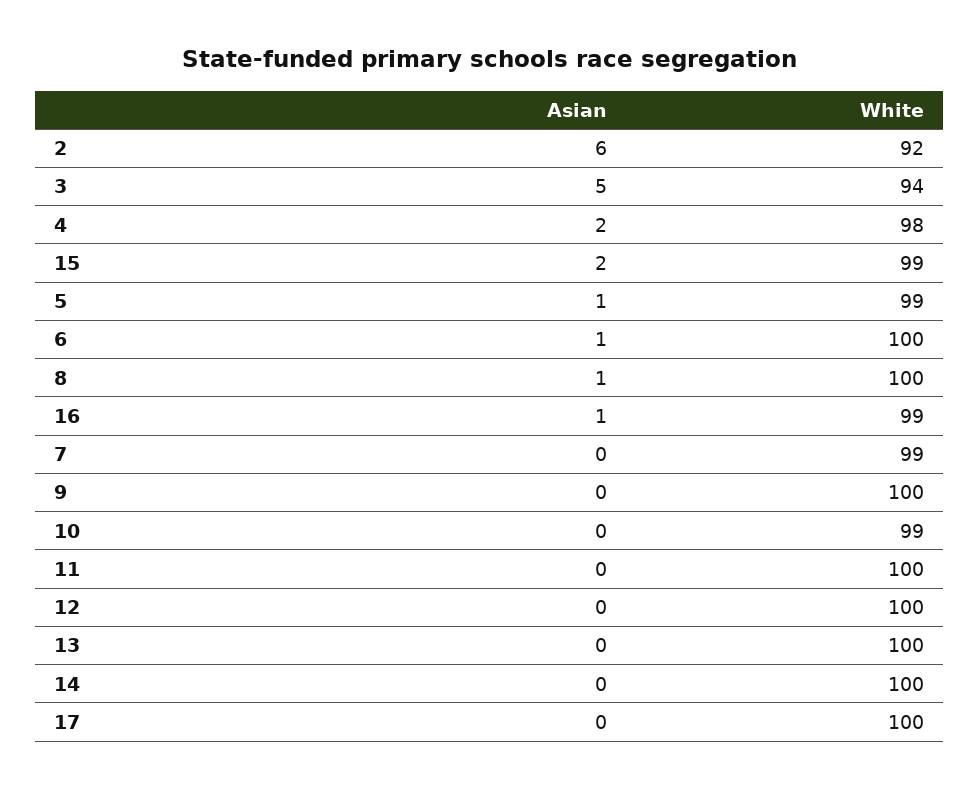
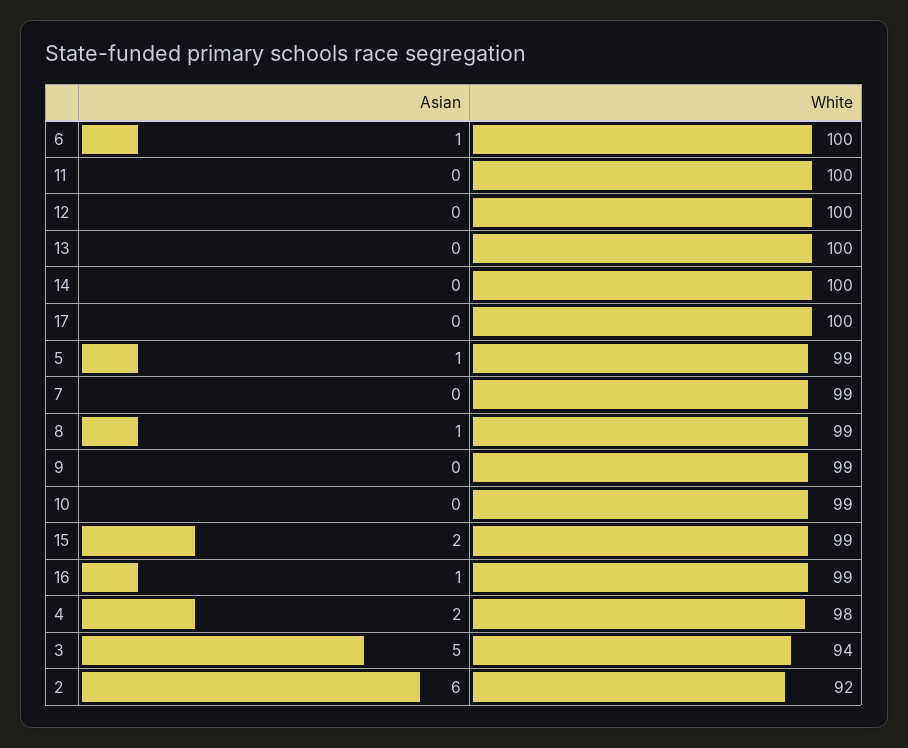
  {
    "Asian": {
      "2": 6,
      "3": 5,
      "4": 2,
      "15": 2,
      "5": 1,
      "6": 1,
      "8": 1,
      "16": 1,
      "7": 0,
      "9": 0,
      "10": 0,
      "11": 0,
      "12": 0,
      "13": 0,
      "14": 0,
      "17": 0
    },
    "White": {
      "2": 92,
      "3": 94,
      "4": 98,
      "15": 99,
      "5": 99,
      "6": 100,
-     "8": 100,
+     "8": 99,
      "16": 99,
      "7": 99,
-     "9": 100,
+     "9": 99,
      "10": 99,
      "11": 100,
      "12": 100,
      "13": 100,
      "14": 100,
      "17": 100
    }
  }

